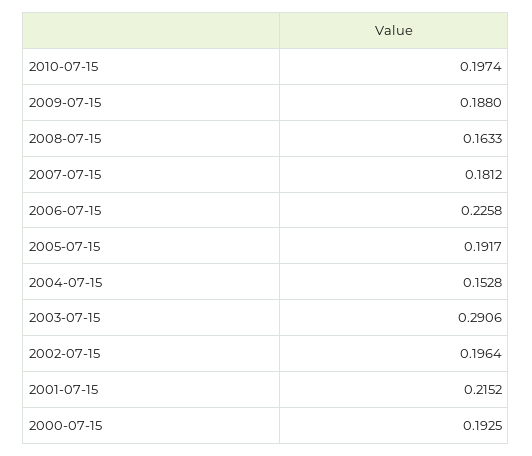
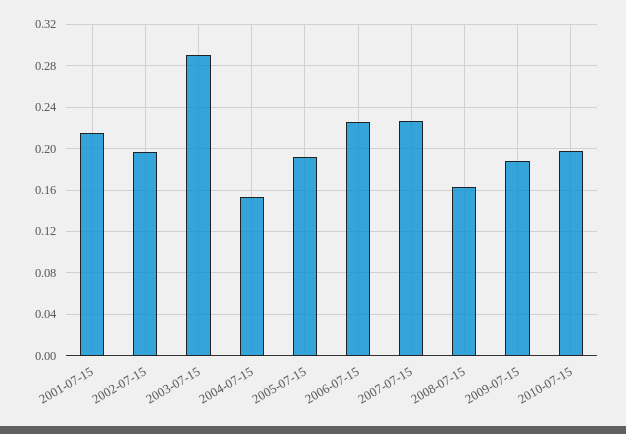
  {
    "2010-07-15": 0.1974,
    "2009-07-15": 0.188,
    "2008-07-15": 0.1633,
-   "2007-07-15": 0.1812,
+   "2007-07-15": 0.23,
    "2006-07-15": 0.2258,
    "2005-07-15": 0.1917,
    "2004-07-15": 0.1528,
    "2003-07-15": 0.2906,
    "2002-07-15": 0.1964,
-   "2001-07-15": 0.2152,
+   "2001-07-15": 0.2152
-   "2000-07-15": 0.1925
  }

